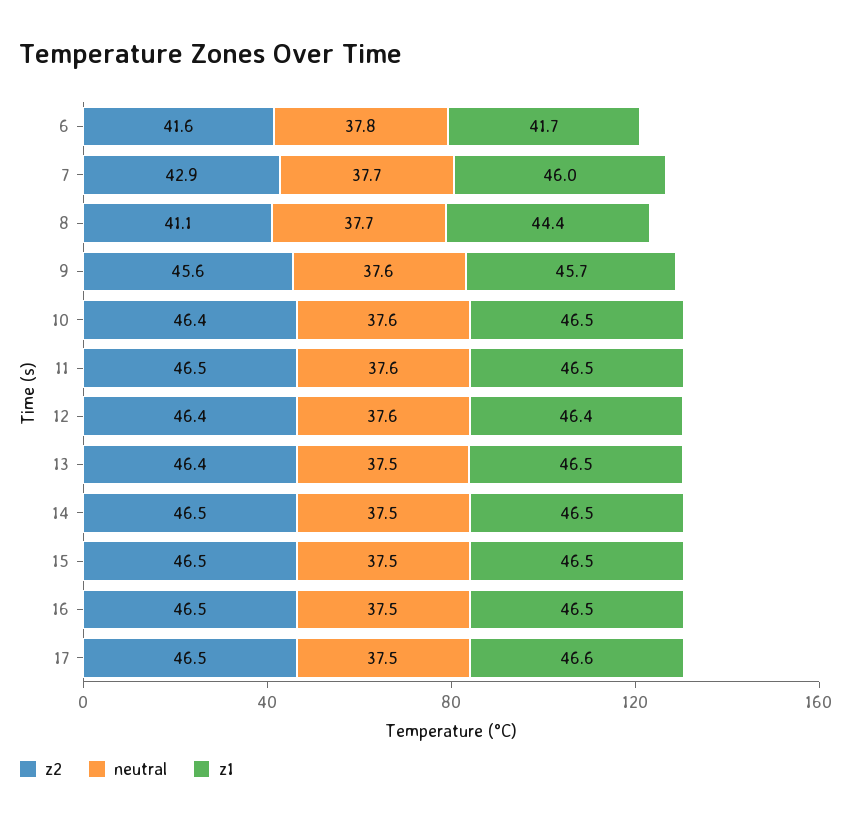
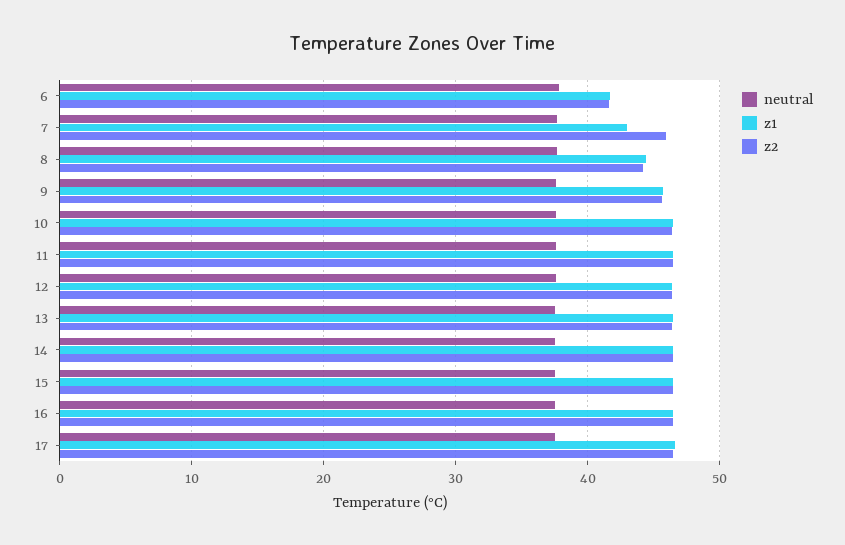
  {
    "z2": {
      "6": 41.6,
-     "7": 42.9,
+     "7": 46,
-     "8": 41.1,
+     "8": 44,
      "9": 45.6,
      "10": 46.4,
      "11": 46.5,
      "12": 46.4,
      "13": 46.4,
      "14": 46.5,
      "15": 46.5,
      "16": 46.5,
      "17": 46.5
    },
    "neutral": {
      "6": 37.8,
      "7": 37.7,
      "8": 37.7,
      "9": 37.6,
      "10": 37.6,
      "11": 37.6,
      "12": 37.6,
      "13": 37.5,
      "14": 37.5,
      "15": 37.5,
      "16": 37.5,
      "17": 37.5
    },
    "z1": {
      "6": 41.7,
-     "7": 46,
+     "7": 43,
      "8": 44.4,
      "9": 45.7,
      "10": 46.5,
      "11": 46.5,
      "12": 46.4,
      "13": 46.5,
      "14": 46.5,
      "15": 46.5,
      "16": 46.5,
      "17": 46.6
    }
  }

